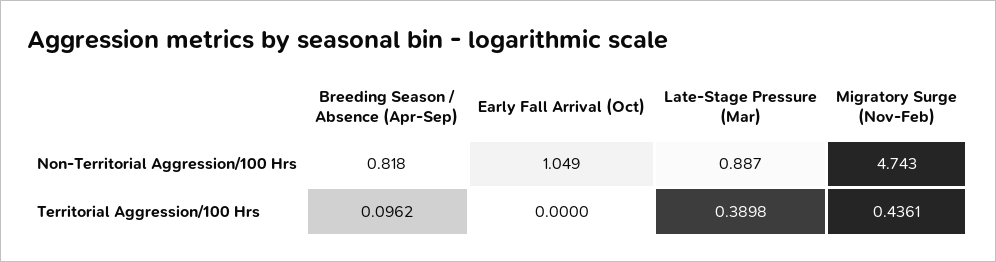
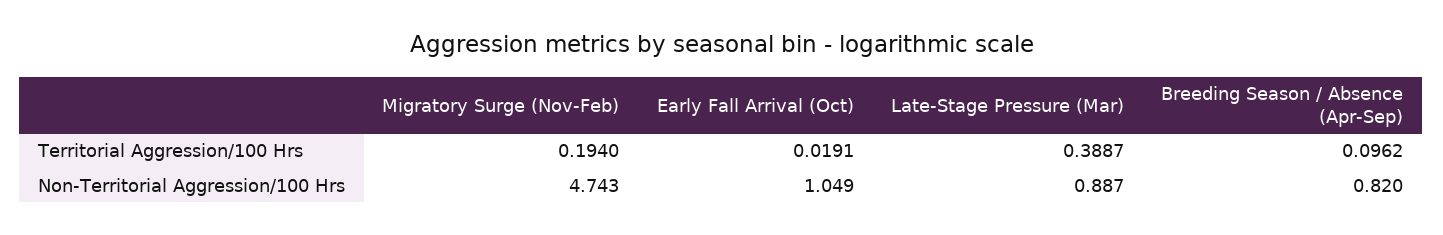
  {
    "Breeding Season / Absence (Apr-Sep)": {
-     "Non-Territorial Aggression/100 Hrs": 0.818,
+     "Non-Territorial Aggression/100 Hrs": 0.82,
      "Territorial Aggression/100 Hrs": 0.0962
    },
    "Early Fall Arrival (Oct)": {
      "Non-Territorial Aggression/100 Hrs": 1.049,
-     "Territorial Aggression/100 Hrs": 0
+     "Territorial Aggression/100 Hrs": 0.0191
    },
    "Late-Stage Pressure (Mar)": {
      "Non-Territorial Aggression/100 Hrs": 0.887,
-     "Territorial Aggression/100 Hrs": 0.3898
+     "Territorial Aggression/100 Hrs": 0.3887
    },
    "Migratory Surge (Nov-Feb)": {
      "Non-Territorial Aggression/100 Hrs": 4.743,
-     "Territorial Aggression/100 Hrs": 0.4361
+     "Territorial Aggression/100 Hrs": 0.194
    }
  }

